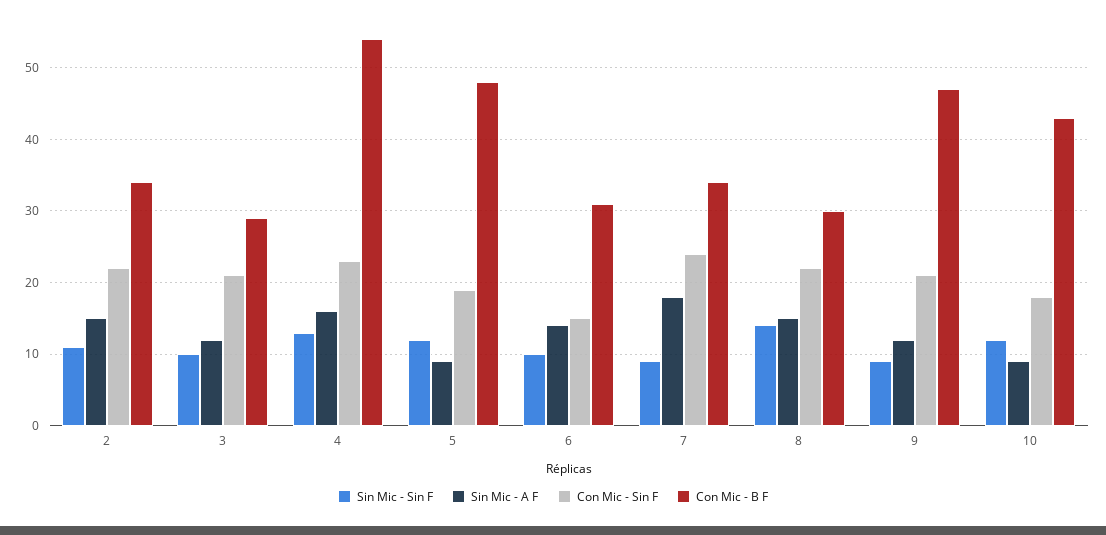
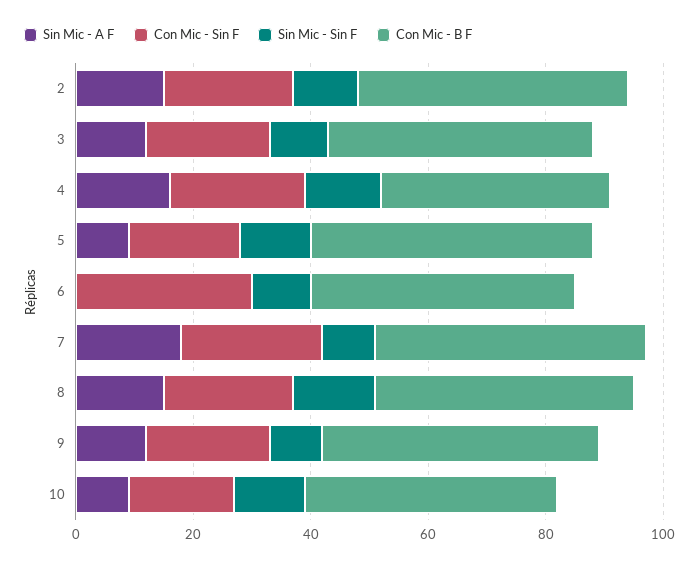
  {
    "Sin Mic - Sin F": {
      "2": 11,
      "3": 10,
      "4": 13,
      "5": 12,
      "6": 10,
      "7": 9,
      "8": 14,
      "9": 9,
      "10": 12
    },
    "Sin Mic - A F": {
      "2": 15,
      "3": 12,
      "4": 16,
      "5": 9,
-     "6": 14,
+     "6": 0,
      "7": 18,
      "8": 15,
      "9": 12,
      "10": 9
    },
    "Con Mic - Sin F": {
      "2": 22,
      "3": 21,
      "4": 23,
      "5": 19,
-     "6": 15,
+     "6": 30,
      "7": 24,
      "8": 22,
      "9": 21,
      "10": 18
    },
    "Con Mic - B F": {
-     "2": 34,
+     "2": 45,
-     "3": 29,
+     "3": 45,
-     "4": 54,
+     "4": 40,
      "5": 48,
-     "6": 31,
+     "6": 45,
-     "7": 34,
+     "7": 45,
-     "8": 30,
+     "8": 45,
      "9": 47,
      "10": 43
    }
  }

